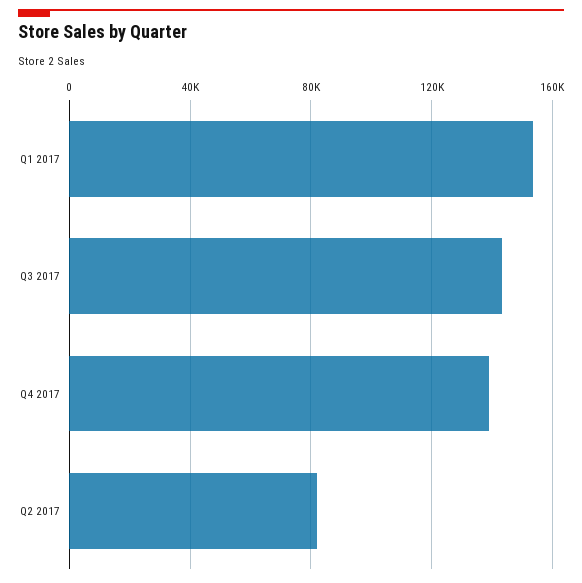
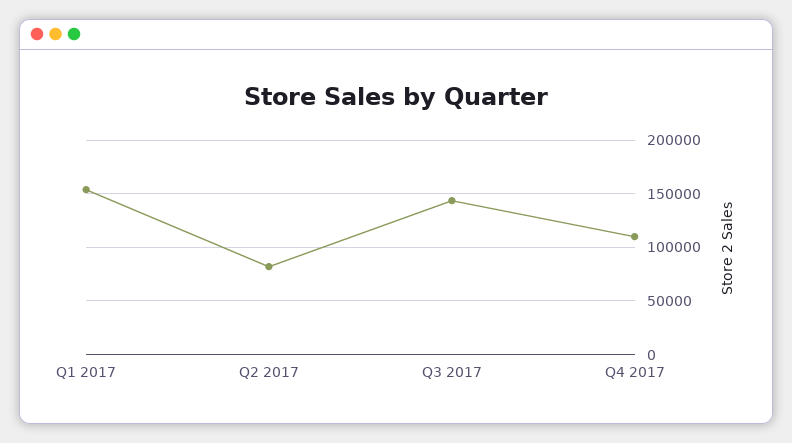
  {
    "Q1 2017": 155000,
    "Q3 2017": 145000,
-   "Q4 2017": 140000,
+   "Q4 2017": 110000,
    "Q2 2017": 80000
  }

